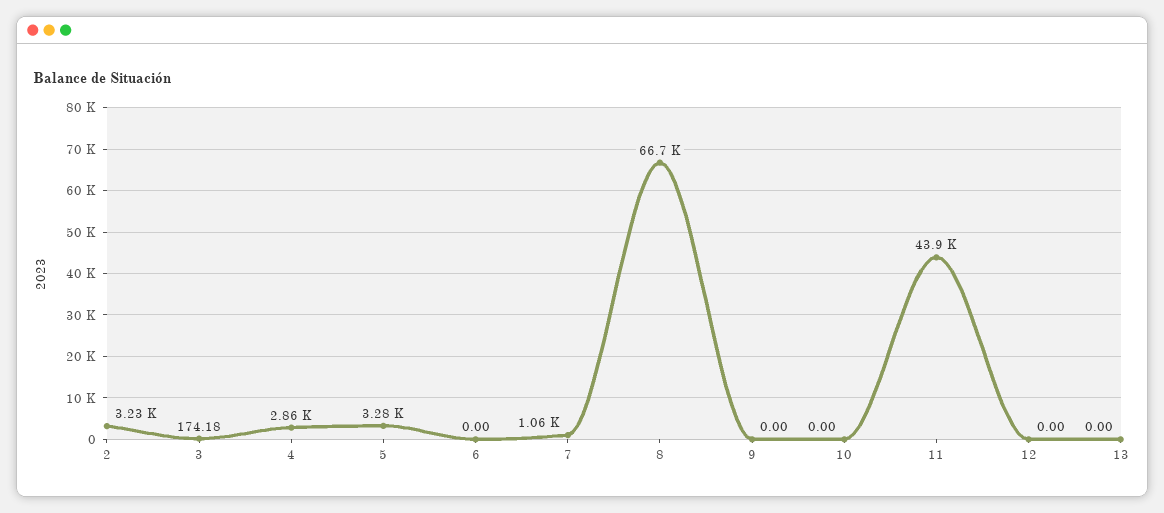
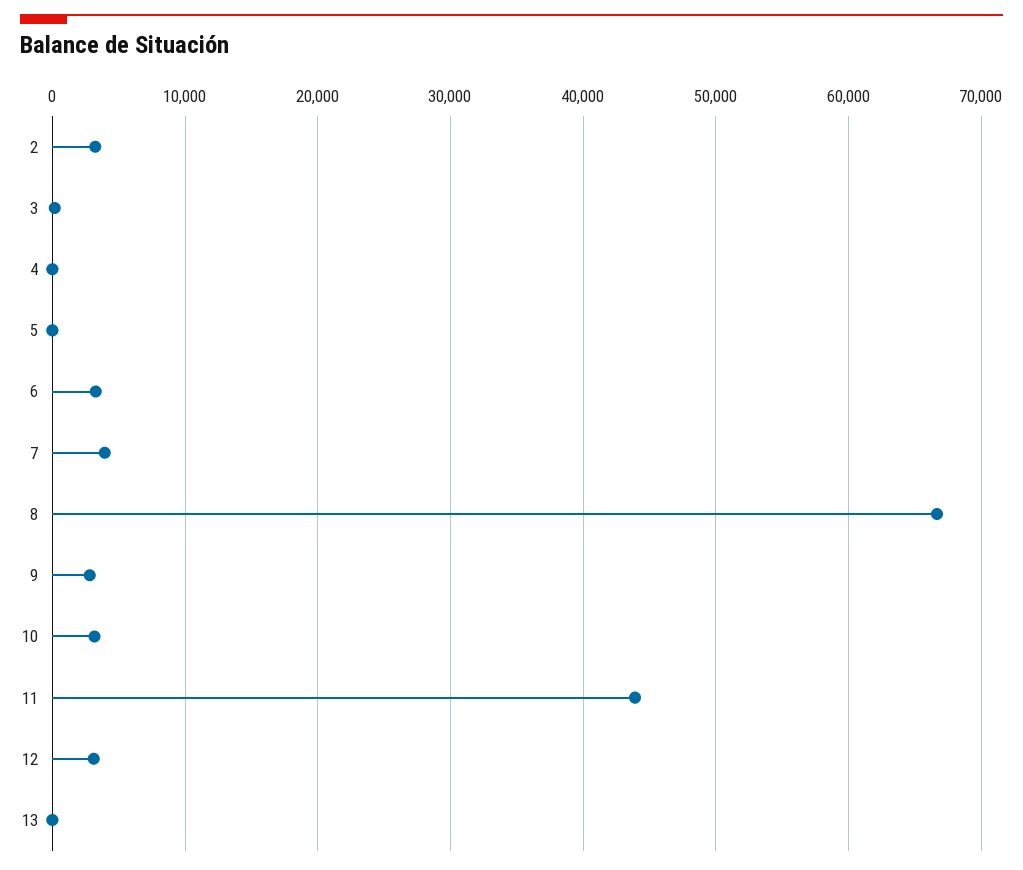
  {
    "2": 3230,
    "3": 174.18,
-   "4": 2860,
+   "4": 0,
-   "5": 3280,
+   "5": 0,
-   "6": 0,
+   "6": 3000,
-   "7": 1060,
+   "7": 4000,
    "8": 66700,
-   "9": 0,
+   "9": 3000,
-   "10": 0,
+   "10": 3000,
    "11": 43900,
-   "12": 0,
+   "12": 3000,
    "13": 0
  }

